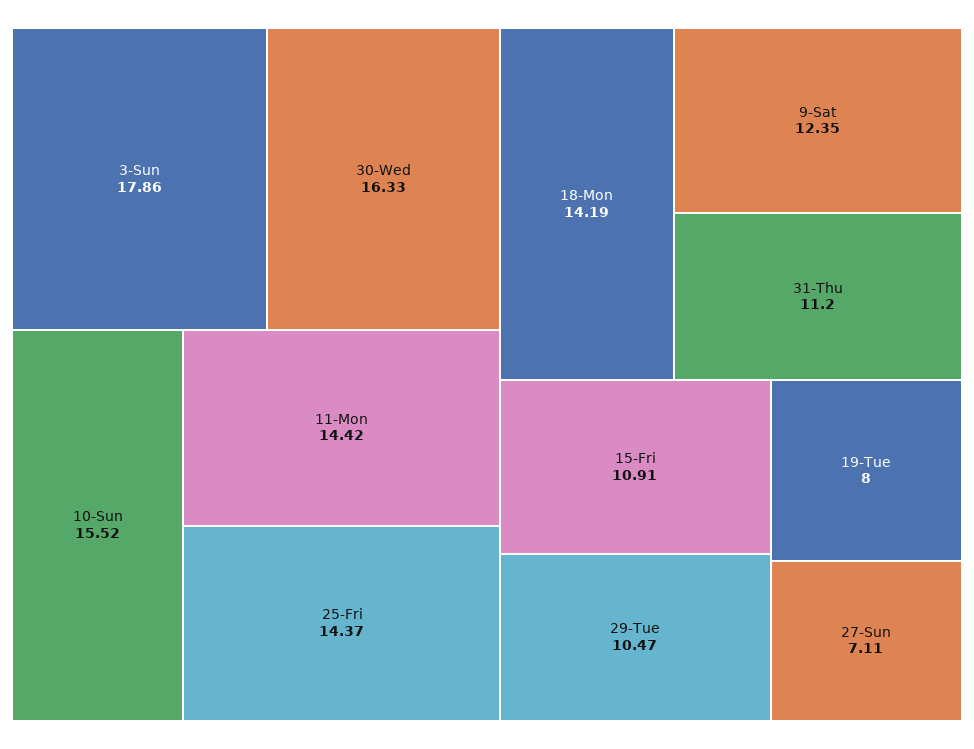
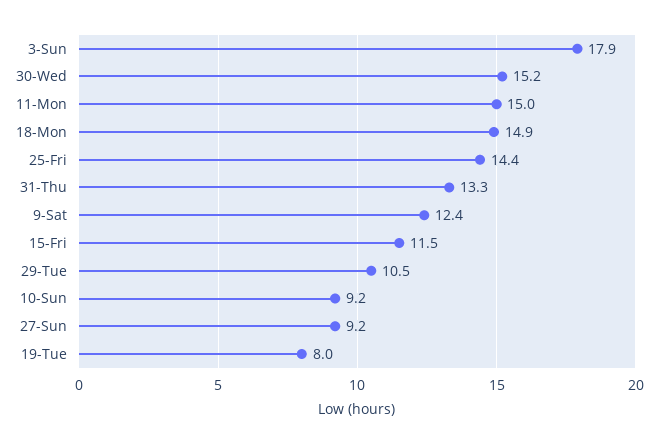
  {
    "3-Sun": 17.86,
-   "30-Wed": 16.33,
+   "30-Wed": 15.2,
-   "10-Sun": 15.52,
+   "10-Sun": 9.2,
-   "11-Mon": 14.42,
+   "11-Mon": 15,
    "25-Fri": 14.37,
-   "18-Mon": 14.19,
+   "18-Mon": 14.9,
    "9-Sat": 12.35,
-   "31-Thu": 11.2,
+   "31-Thu": 13.3,
-   "15-Fri": 10.91,
+   "15-Fri": 11.5,
    "29-Tue": 10.47,
    "19-Tue": 8,
-   "27-Sun": 7.11
+   "27-Sun": 9.2
  }

